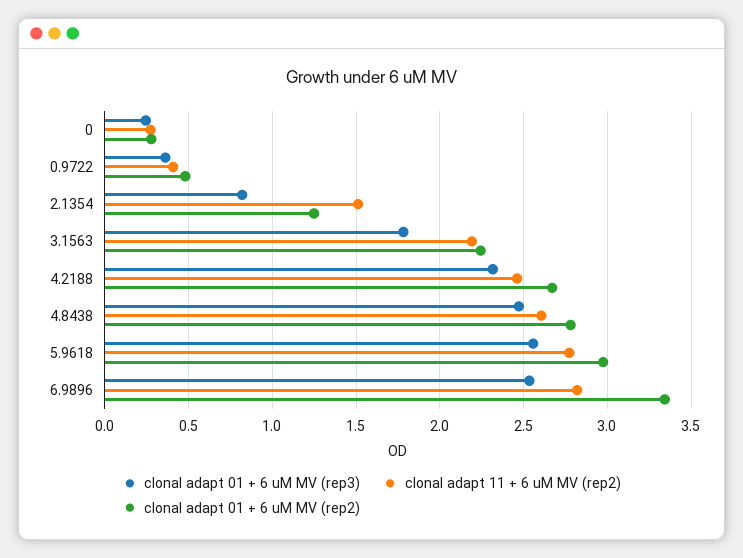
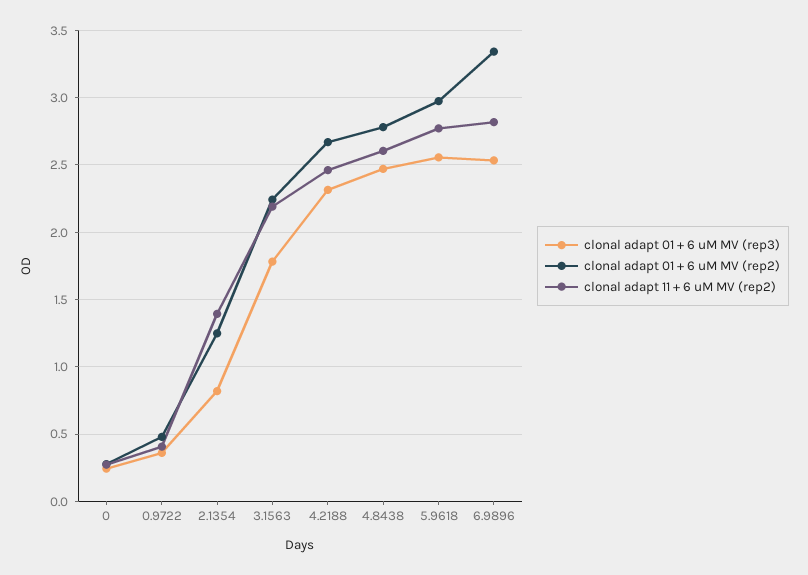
  {
    "clonal adapt 01 + 6 uM MV (rep3)": {
      "0": 0.25,
      "0.9722": 0.35,
      "2.1354": 0.8,
      "3.1563": 1.8,
      "4.2188": 2.3,
      "4.8438": 2.45,
      "5.9618": 2.55,
      "6.9896": 2.55
    },
    "clonal adapt 11 + 6 uM MV (rep2)": {
      "0": 0.25,
      "0.9722": 0.4,
-     "2.1354": 1.5,
+     "2.1354": 1.4,
      "3.1563": 2.2,
      "4.2188": 2.45,
      "4.8438": 2.6,
      "5.9618": 2.75,
      "6.9896": 2.8
    },
    "clonal adapt 01 + 6 uM MV (rep2)": {
      "0": 0.3,
      "0.9722": 0.5,
      "2.1354": 1.25,
      "3.1563": 2.25,
      "4.2188": 2.65,
      "4.8438": 2.8,
      "5.9618": 2.95,
      "6.9896": 3.35
    }
  }

